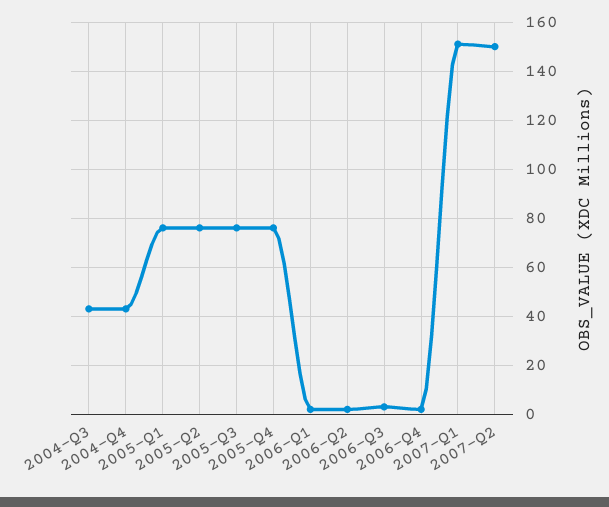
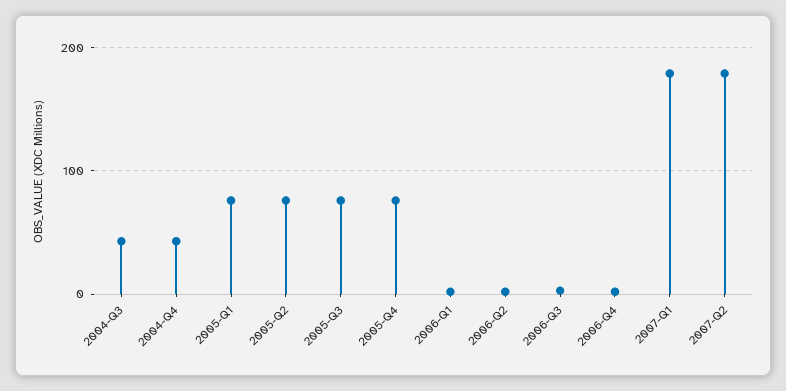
  {
    "2004-Q3": 45,
    "2004-Q4": 45,
    "2005-Q1": 75,
    "2005-Q2": 75,
    "2005-Q3": 75,
    "2005-Q4": 75,
    "2006-Q1": 0,
    "2006-Q2": 0,
    "2006-Q3": 5,
    "2006-Q4": 0,
-   "2007-Q1": 150,
+   "2007-Q1": 180,
-   "2007-Q2": 150
+   "2007-Q2": 180
  }

